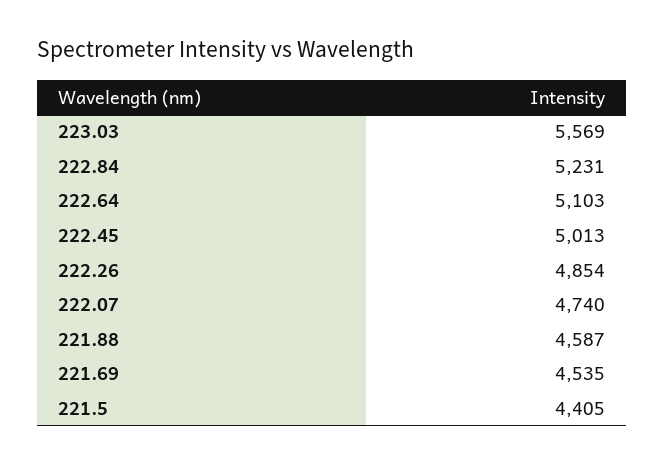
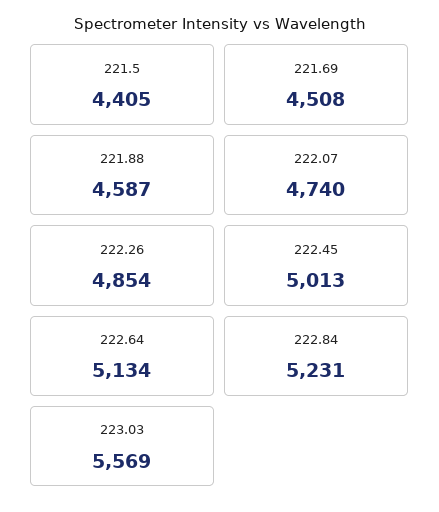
  {
    "223.03": 5569,
    "222.84": 5231,
-   "222.64": 5103,
+   "222.64": 5134,
    "222.45": 5013,
    "222.26": 4854,
    "222.07": 4740,
    "221.88": 4587,
-   "221.69": 4535,
+   "221.69": 4508,
    "221.5": 4405
  }

